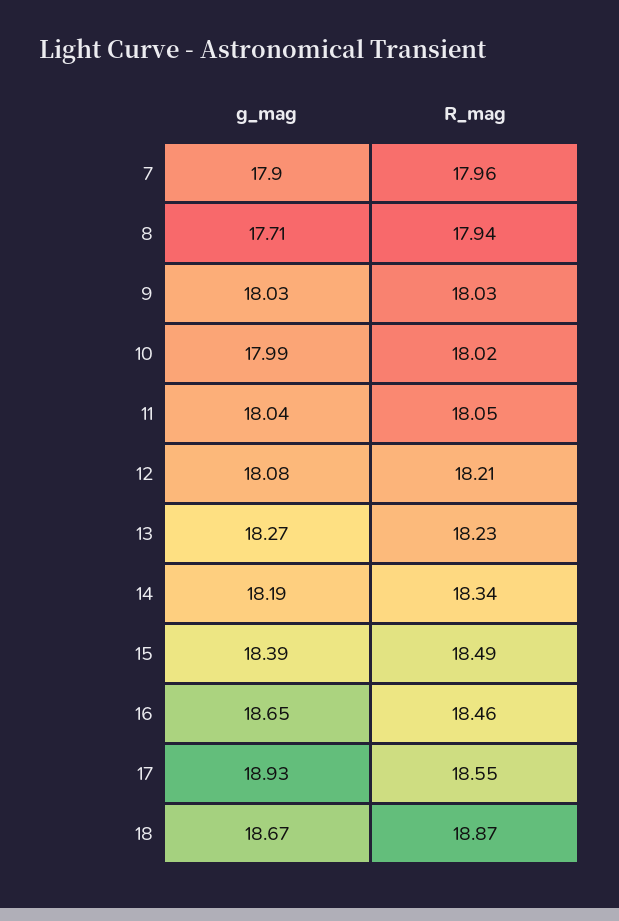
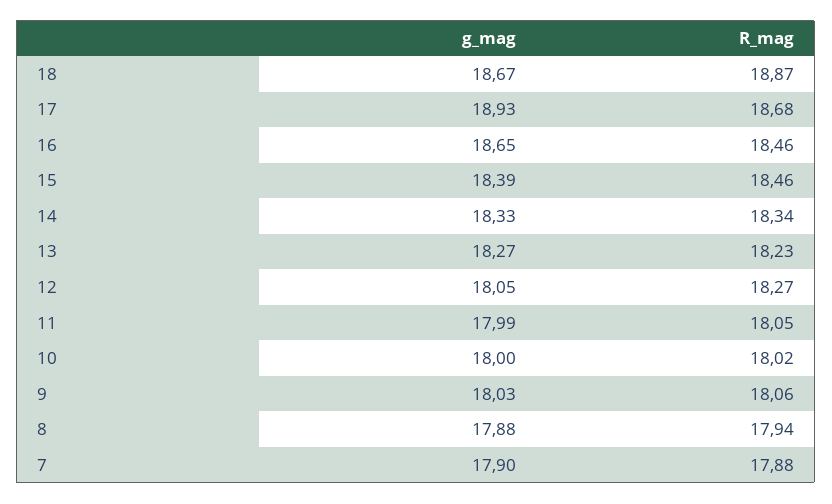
  {
    "g_mag": {
      "7": 17.9,
-     "8": 17.71,
+     "8": 17.88,
      "9": 18.03,
-     "10": 17.99,
+     "10": 18,
-     "11": 18.04,
+     "11": 17.99,
-     "12": 18.08,
+     "12": 18.05,
      "13": 18.27,
-     "14": 18.19,
+     "14": 18.33,
      "15": 18.39,
      "16": 18.65,
      "17": 18.93,
      "18": 18.67
    },
    "R_mag": {
-     "7": 17.96,
+     "7": 17.88,
      "8": 17.94,
-     "9": 18.03,
+     "9": 18.06,
      "10": 18.02,
      "11": 18.05,
-     "12": 18.21,
+     "12": 18.27,
      "13": 18.23,
      "14": 18.34,
-     "15": 18.49,
+     "15": 18.46,
      "16": 18.46,
-     "17": 18.55,
+     "17": 18.68,
      "18": 18.87
    }
  }

